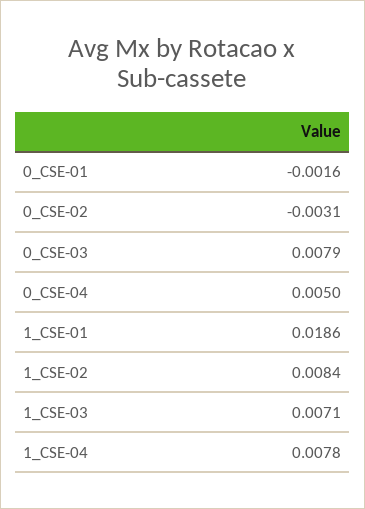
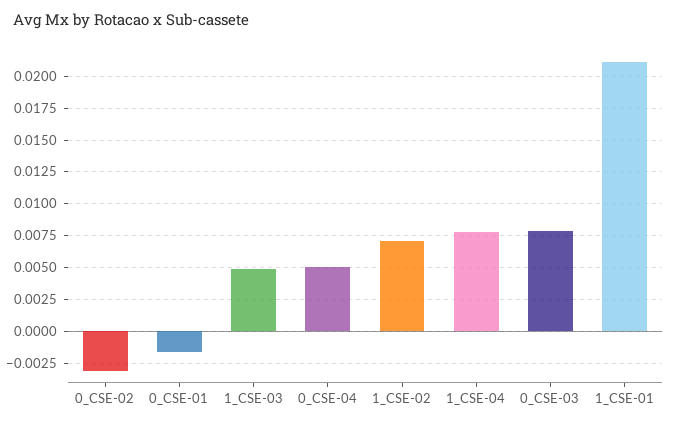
  {
    "0_CSE-01": -0.0016,
    "0_CSE-02": -0.0031,
    "0_CSE-03": 0.0079,
    "0_CSE-04": 0.005,
-   "1_CSE-01": 0.0186,
+   "1_CSE-01": 0.021,
-   "1_CSE-02": 0.0084,
+   "1_CSE-02": 0.007,
-   "1_CSE-03": 0.0071,
+   "1_CSE-03": 0.005,
    "1_CSE-04": 0.0078
  }

